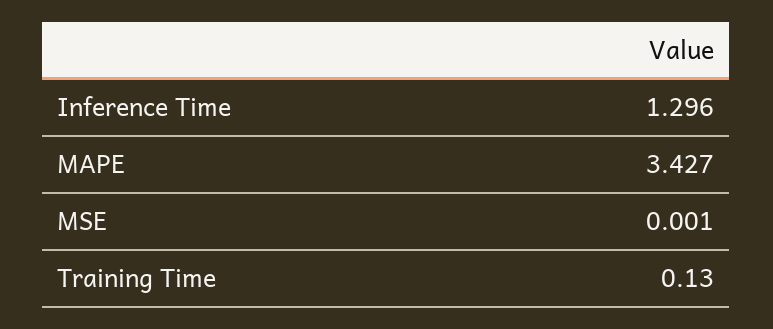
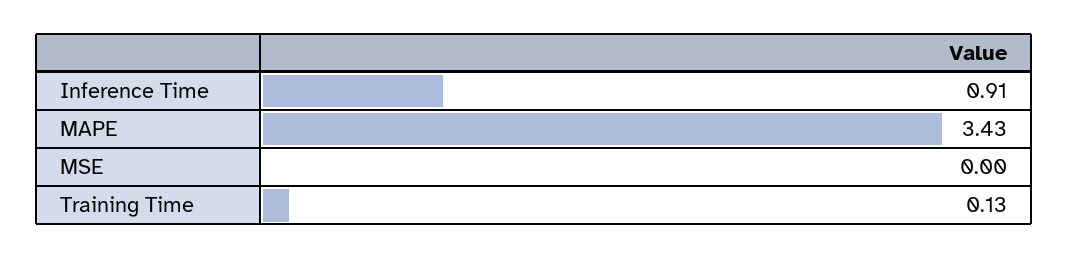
  {
-   "Inference Time": 1.296,
+   "Inference Time": 0.91,
    "MAPE": 3.427,
    "MSE": 0.001,
    "Training Time": 0.13
  }

